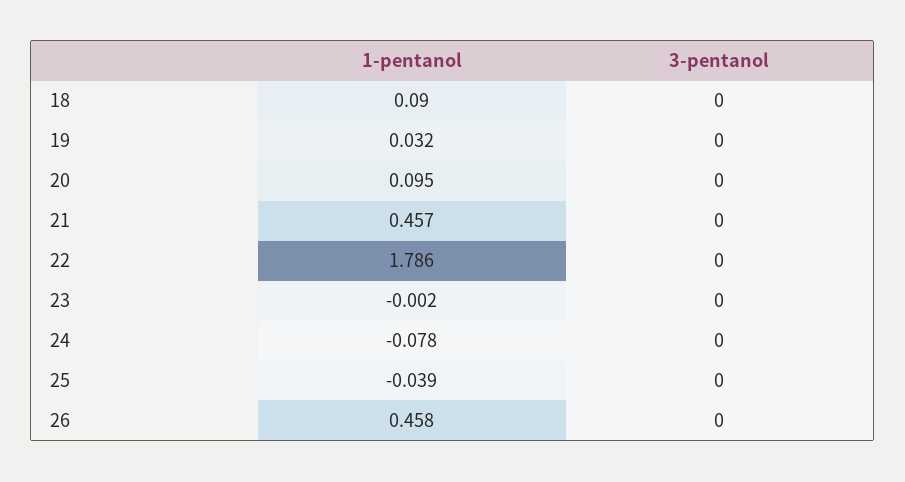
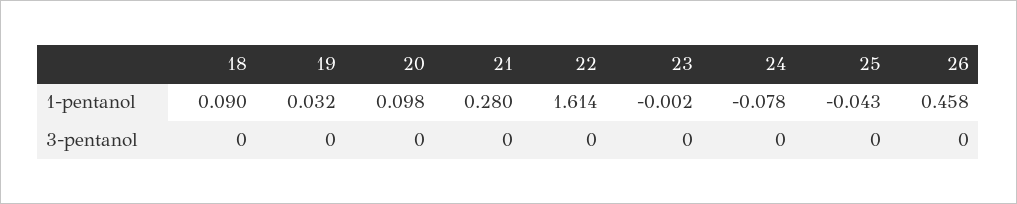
  {
    "1-pentanol": {
      "18": 0.09,
      "19": 0.032,
-     "20": 0.095,
+     "20": 0.098,
-     "21": 0.457,
+     "21": 0.28,
-     "22": 1.786,
+     "22": 1.614,
      "23": -0.002,
      "24": -0.078,
-     "25": -0.039,
+     "25": -0.043,
      "26": 0.458
    },
    "3-pentanol": {
      "18": 0,
      "19": 0,
      "20": 0,
      "21": 0,
      "22": 0,
      "23": 0,
      "24": 0,
      "25": 0,
      "26": 0
    }
  }

